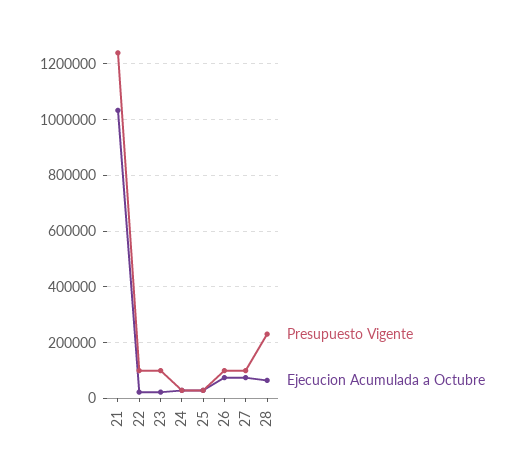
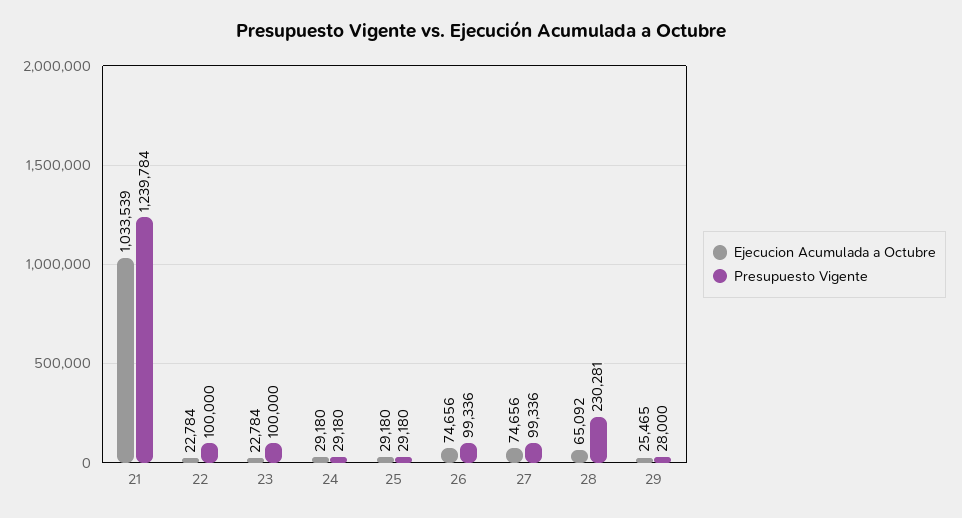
  {
    "Presupuesto Vigente": {
      "21": 1239784,
      "22": 100000,
      "23": 100000,
      "24": 29180,
      "25": 29180,
      "26": 99336,
      "27": 99336,
-     "28": 230281
+     "28": 230281,
+     "29": 28000
    },
    "Ejecucion Acumulada a Octubre": {
      "21": 1033539,
      "22": 22784,
      "23": 22784,
      "24": 29180,
      "25": 29180,
      "26": 74656,
      "27": 74656,
-     "28": 65092
+     "28": 65092,
+     "29": 25465
    }
  }

